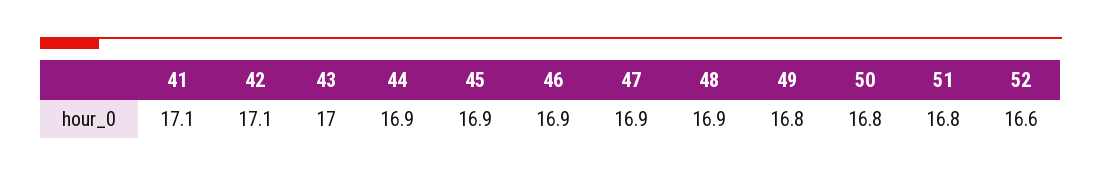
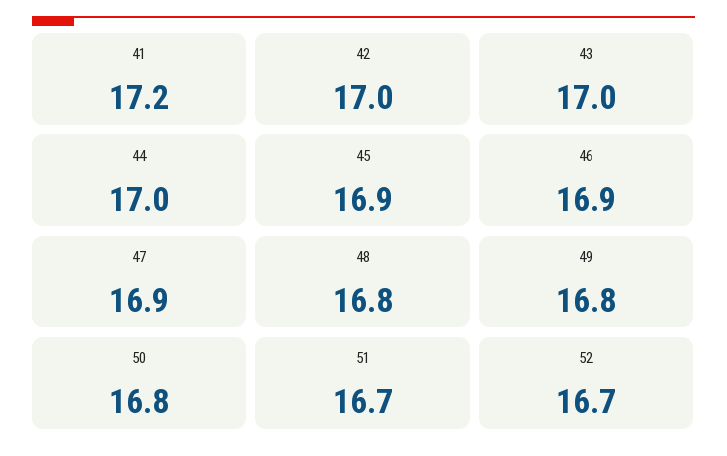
  {
-   "41": 17.1,
+   "41": 17.2,
-   "42": 17.1,
+   "42": 17,
    "43": 17,
-   "44": 16.9,
+   "44": 17,
    "45": 16.9,
    "46": 16.9,
    "47": 16.9,
-   "48": 16.9,
+   "48": 16.8,
    "49": 16.8,
    "50": 16.8,
-   "51": 16.8,
+   "51": 16.7,
-   "52": 16.6
+   "52": 16.7
  }

